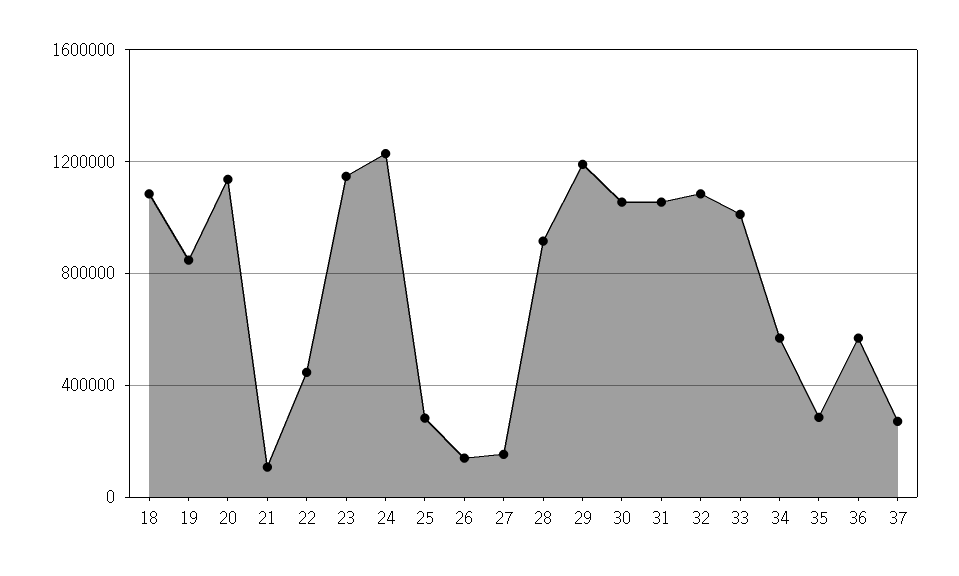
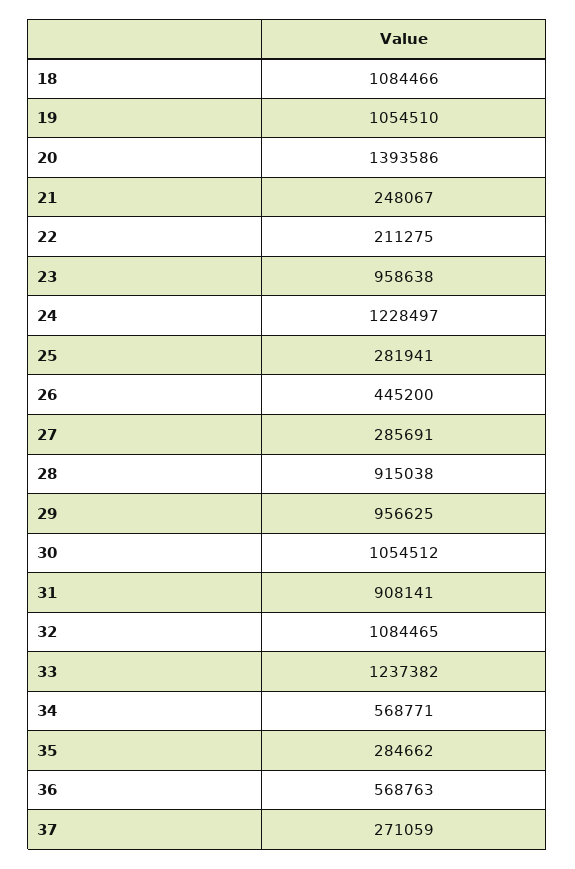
  {
    "18": 1084466,
-   "19": 850000,
+   "19": 1054510,
-   "20": 1150000,
+   "20": 1393586,
-   "21": 100000,
+   "21": 248067,
-   "22": 450000,
+   "22": 211275,
-   "23": 1150000,
+   "23": 958638,
    "24": 1228497,
    "25": 281941,
-   "26": 150000,
+   "26": 445200,
-   "27": 150000,
+   "27": 285691,
    "28": 915038,
-   "29": 1200000,
+   "29": 956625,
    "30": 1054512,
-   "31": 1050000,
+   "31": 908141,
    "32": 1084465,
-   "33": 1000000,
+   "33": 1237382,
    "34": 568771,
    "35": 284662,
    "36": 568763,
    "37": 271059
  }

